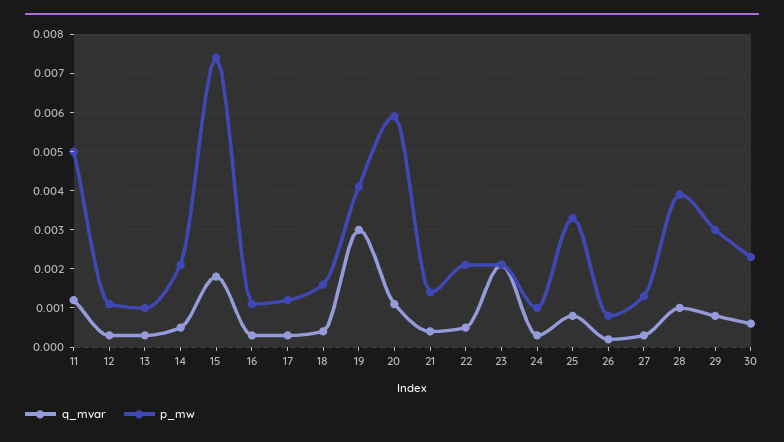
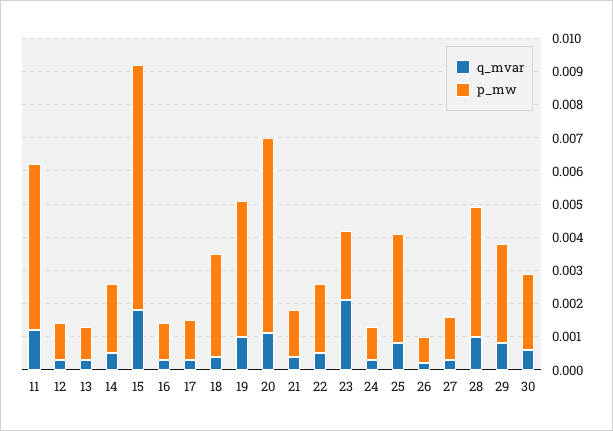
  {
    "q_mvar": {
      "11": 0.001,
      "12": 0.0005,
      "13": 0.0005,
      "14": 0.0005,
      "15": 0.002,
      "16": 0.0005,
      "17": 0.0005,
      "18": 0.0005,
-     "19": 0.003,
+     "19": 0.001,
      "20": 0.001,
      "21": 0.0005,
      "22": 0.0005,
      "23": 0.002,
      "24": 0.0005,
      "25": 0.001,
      "26": 0,
      "27": 0.0005,
      "28": 0.001,
      "29": 0.001,
      "30": 0.0005
    },
    "p_mw": {
      "11": 0.005,
      "12": 0.001,
      "13": 0.001,
      "14": 0.002,
      "15": 0.0075,
      "16": 0.001,
      "17": 0.001,
-     "18": 0.0015,
+     "18": 0.003,
      "19": 0.004,
      "20": 0.006,
      "21": 0.0015,
      "22": 0.002,
      "23": 0.002,
      "24": 0.001,
      "25": 0.0035,
      "26": 0.001,
      "27": 0.0015,
      "28": 0.004,
      "29": 0.003,
      "30": 0.0025
    }
  }

